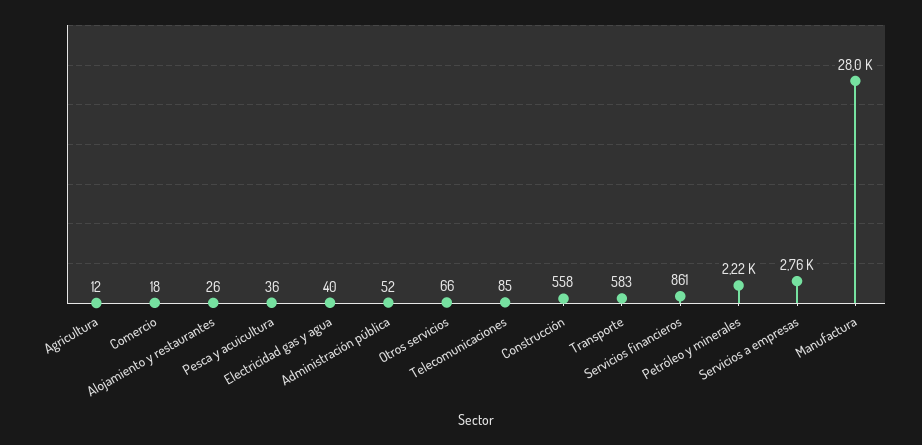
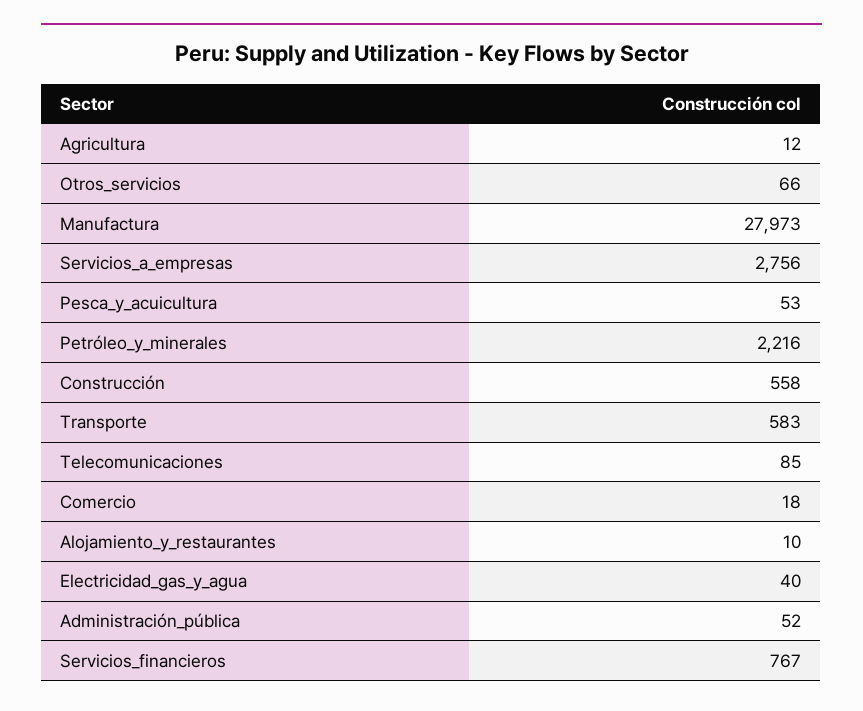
  {
    "Agricultura": 12,
    "Comercio": 18,
-   "Alojamiento y restaurantes": 26,
+   "Alojamiento y restaurantes": 10,
-   "Pesca y acuicultura": 36,
+   "Pesca y acuicultura": 53,
    "Electricidad gas y agua": 40,
    "Administración pública": 52,
    "Otros servicios": 66,
    "Telecomunicaciones": 85,
    "Construcción": 558,
    "Transporte": 583,
-   "Servicios financieros": 861,
+   "Servicios financieros": 767,
    "Petróleo y minerales": 2216,
    "Servicios a empresas": 2756,
    "Manufactura": 27973
  }

